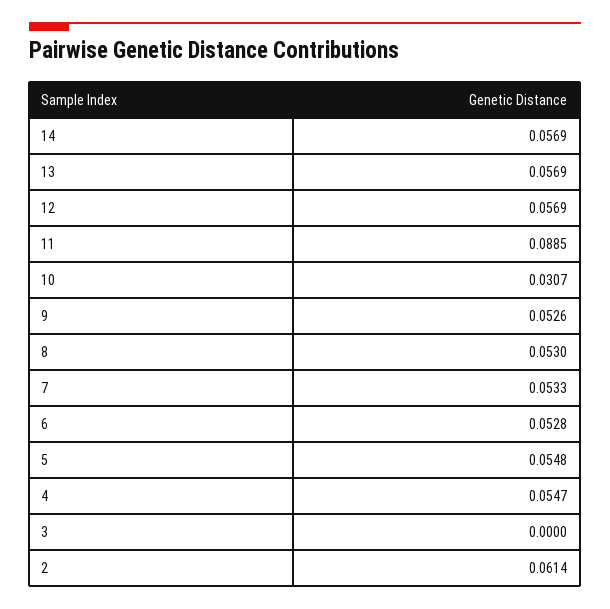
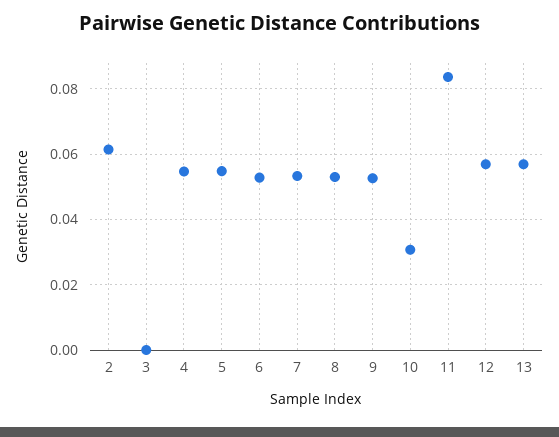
  {
-   "14": 0.0569,
    "13": 0.0569,
    "12": 0.0569,
-   "11": 0.0885,
+   "11": 0.084,
    "10": 0.0307,
    "9": 0.0526,
    "8": 0.053,
    "7": 0.0533,
    "6": 0.0528,
    "5": 0.0548,
    "4": 0.0547,
    "3": 0,
    "2": 0.0614
  }

